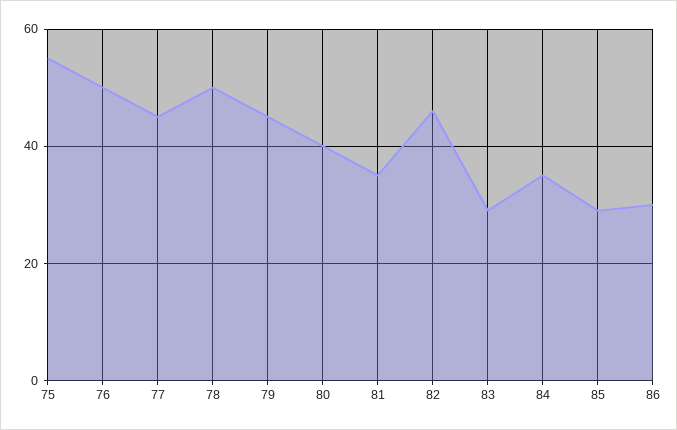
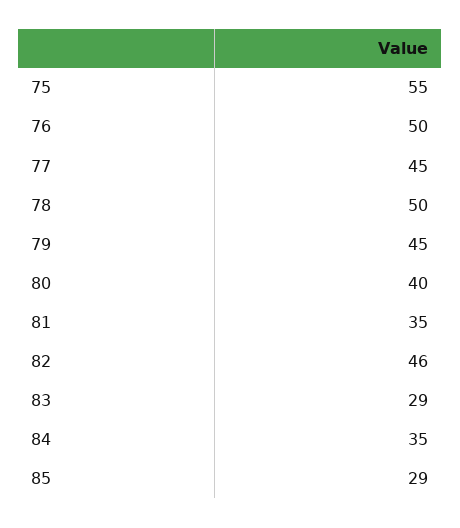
  {
    "75": 55,
    "76": 50,
    "77": 45,
    "78": 50,
    "79": 45,
    "80": 40,
    "81": 35,
    "82": 46,
    "83": 29,
    "84": 35,
-   "85": 29,
+   "85": 29
-   "86": 30
  }

